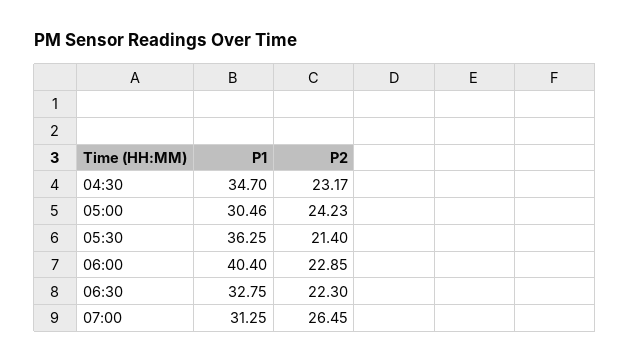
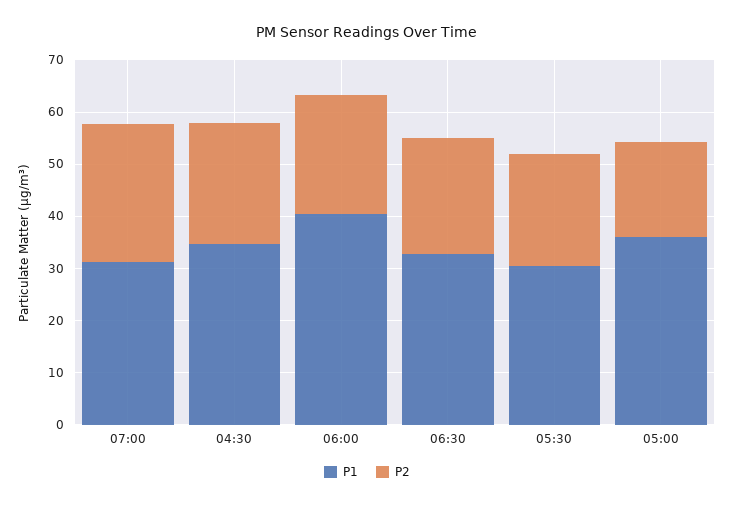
  {
    "P1": {
      "04:30": 34.7,
-     "05:00": 30.46,
+     "05:00": 36,
-     "05:30": 36.25,
+     "05:30": 30,
      "06:00": 40.4,
      "06:30": 32.75,
      "07:00": 31.25
    },
    "P2": {
      "04:30": 23.17,
-     "05:00": 24.23,
+     "05:00": 18,
      "05:30": 21.4,
      "06:00": 22.85,
      "06:30": 22.3,
      "07:00": 26.45
    }
  }

